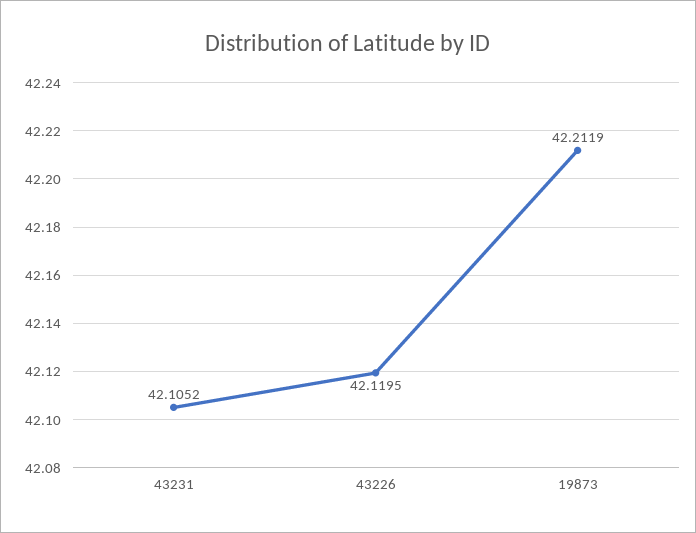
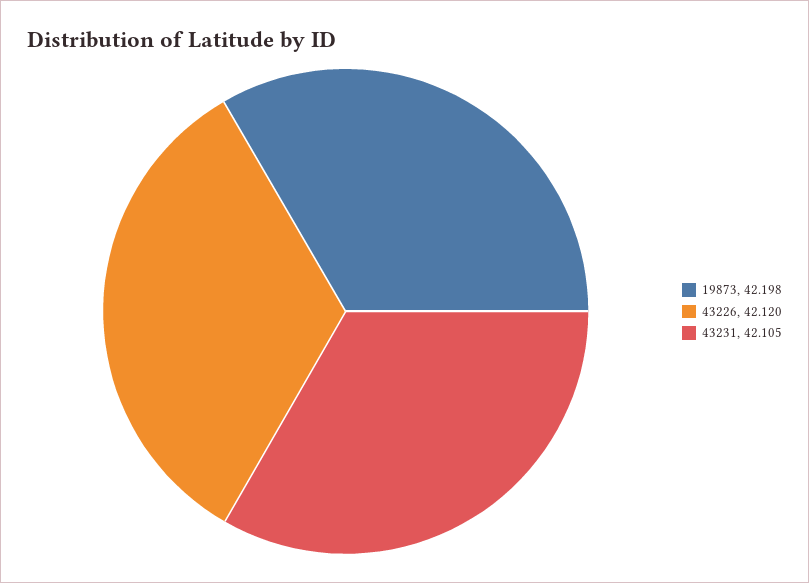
  {
    "43231": 42.1052,
    "43226": 42.1195,
-   "19873": 42.2119
+   "19873": 42.198
  }

